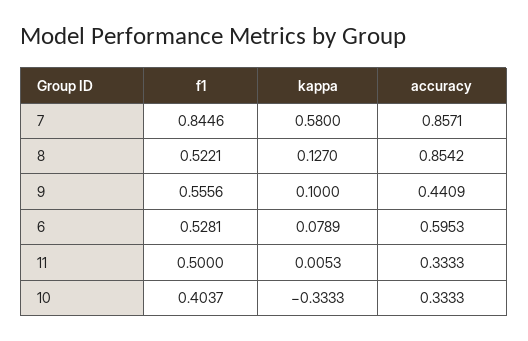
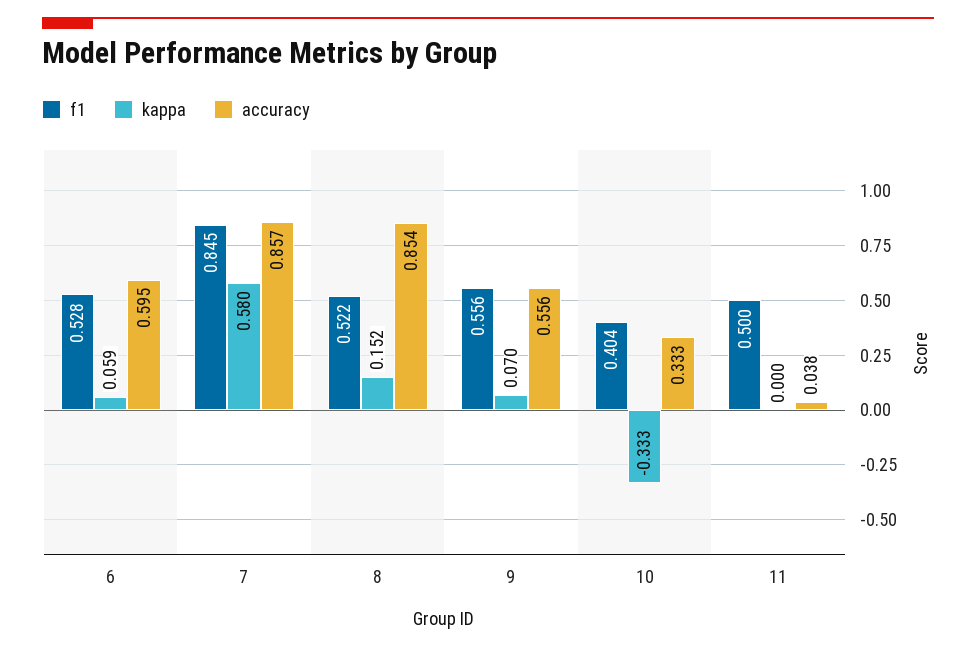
  {
    "f1": {
      "7": 0.8446,
      "8": 0.5221,
      "9": 0.5556,
      "6": 0.5281,
      "11": 0.5,
      "10": 0.4037
    },
    "kappa": {
      "7": 0.58,
-     "8": 0.127,
+     "8": 0.152,
-     "9": 0.1,
+     "9": 0.07,
-     "6": 0.0789,
+     "6": 0.059,
-     "11": 0.0053,
+     "11": 0,
      "10": -0.3333
    },
    "accuracy": {
      "7": 0.8571,
      "8": 0.8542,
-     "9": 0.4409,
+     "9": 0.556,
      "6": 0.5953,
-     "11": 0.3333,
+     "11": 0.038,
      "10": 0.3333
    }
  }

